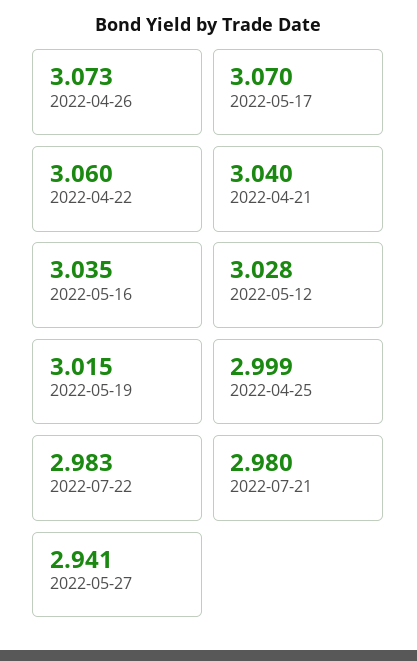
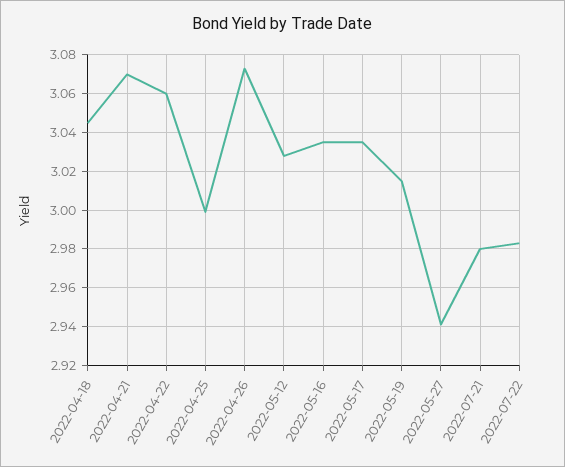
  {
    "2022-04-26": 3.073,
-   "2022-05-17": 3.07,
+   "2022-05-17": 3.035,
    "2022-04-22": 3.06,
-   "2022-04-21": 3.04,
+   "2022-04-21": 3.07,
    "2022-05-16": 3.035,
    "2022-05-12": 3.028,
    "2022-05-19": 3.015,
    "2022-04-25": 2.999,
    "2022-07-22": 2.983,
    "2022-07-21": 2.98,
-   "2022-05-27": 2.941
+   "2022-05-27": 2.941,
+   "2022-04-18": 3.045
  }

